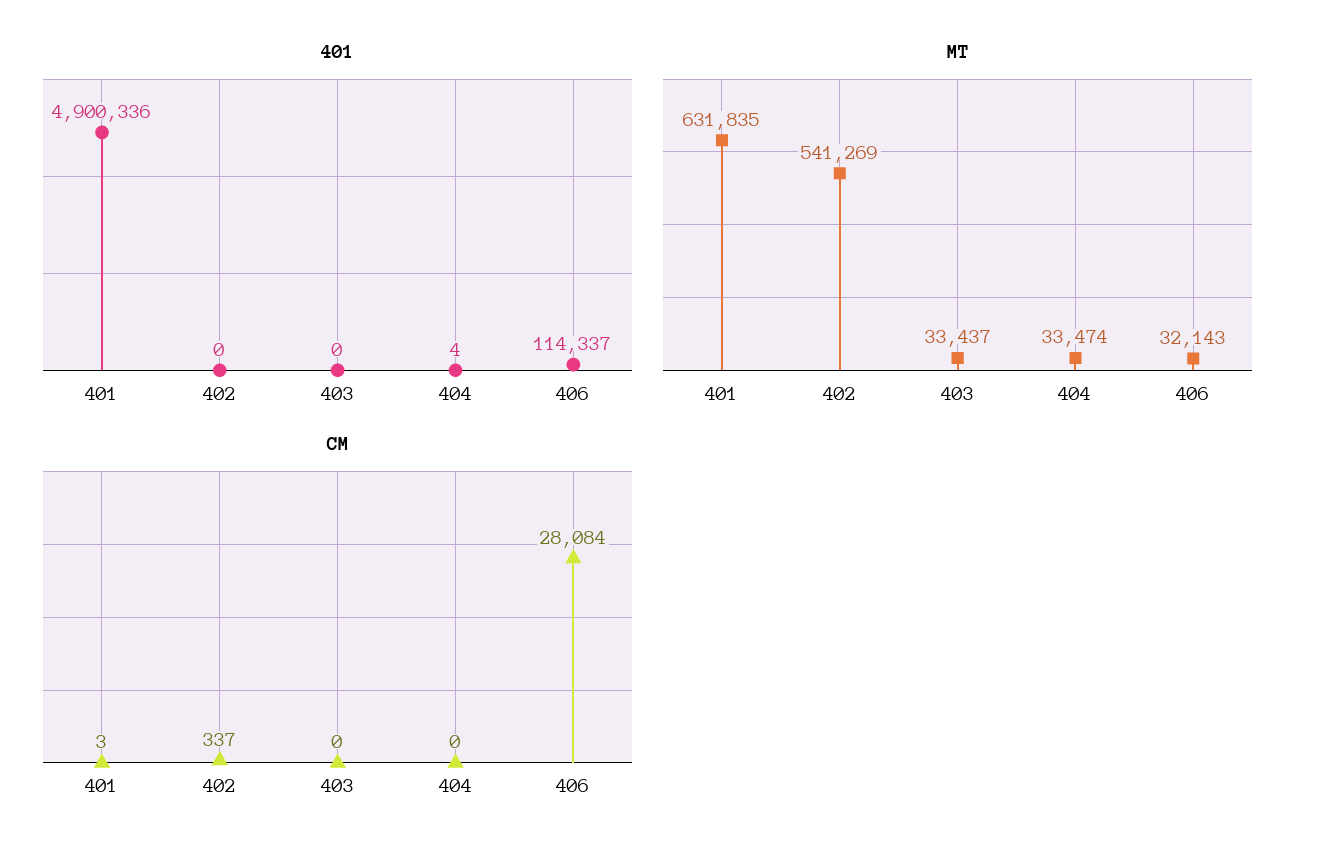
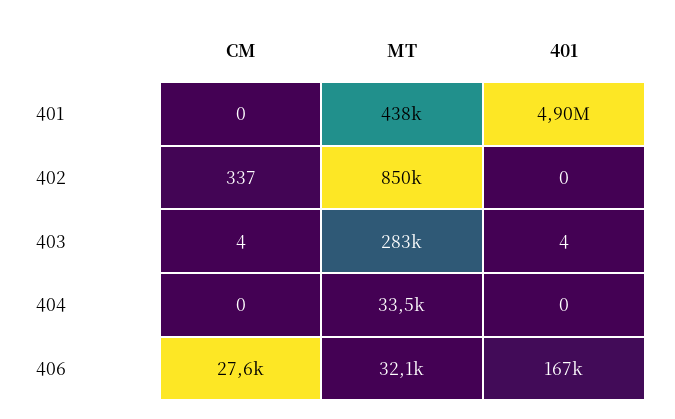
  {
    "401": {
      "401": 4900336,
      "402": 0,
-     "403": 0,
+     "403": 4,
-     "404": 4,
+     "404": 0,
-     "406": 114337
+     "406": 167000
    },
    "MT": {
-     "401": 631835,
+     "401": 438000,
-     "402": 541269,
+     "402": 850000,
-     "403": 33437,
+     "403": 283000,
      "404": 33474,
      "406": 32143
    },
    "CM": {
-     "401": 3,
+     "401": 0,
      "402": 337,
-     "403": 0,
+     "403": 4,
      "404": 0,
-     "406": 28084
+     "406": 27600
    }
  }

